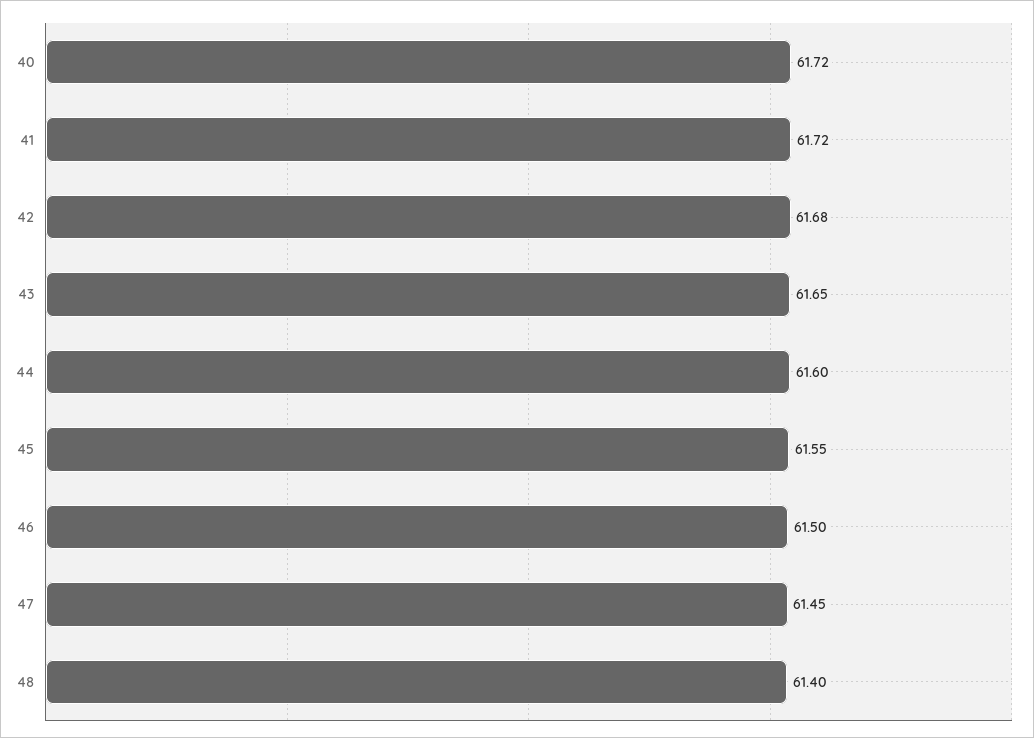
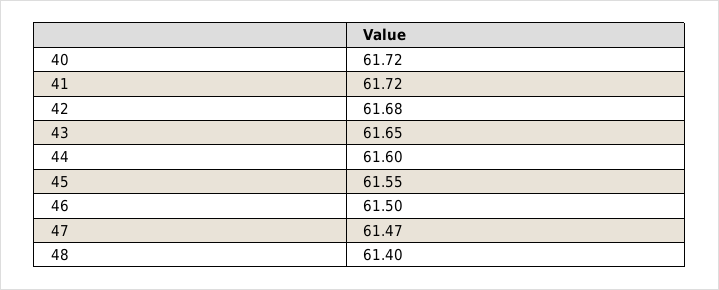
  {
    "40": 61.72,
    "41": 61.72,
    "42": 61.68,
    "43": 61.65,
    "44": 61.6,
    "45": 61.55,
    "46": 61.5,
-   "47": 61.45,
+   "47": 61.47,
    "48": 61.4
  }

